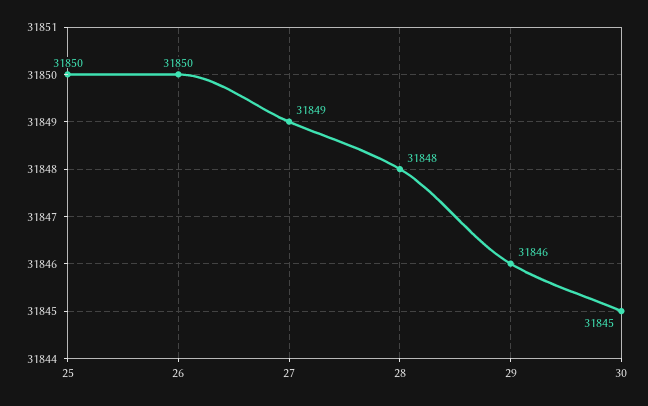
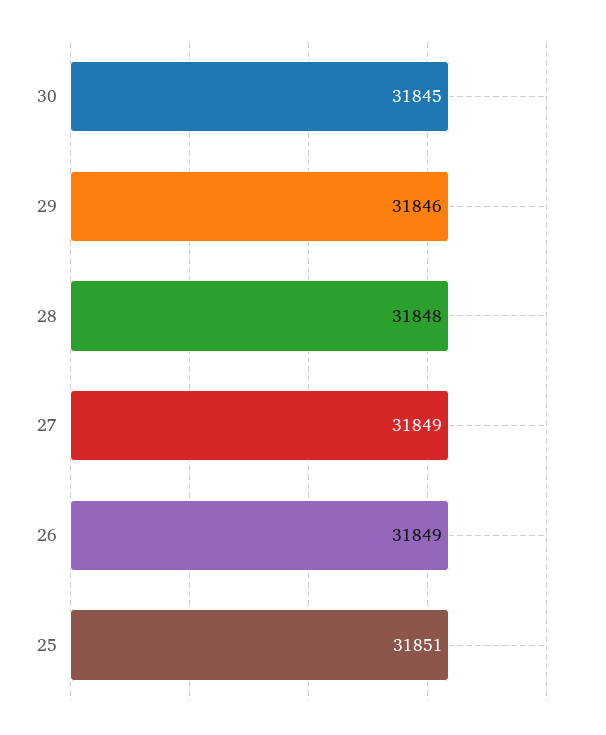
  {
-   "25": 31850,
+   "25": 31851,
-   "26": 31850,
+   "26": 31849,
    "27": 31849,
    "28": 31848,
    "29": 31846,
    "30": 31845
  }

